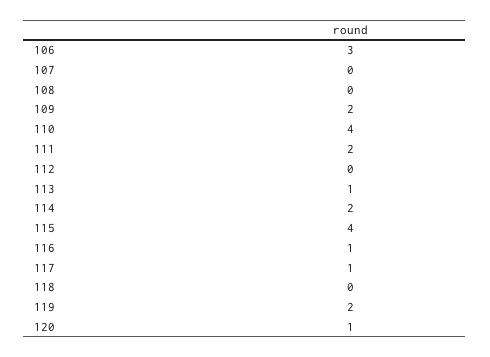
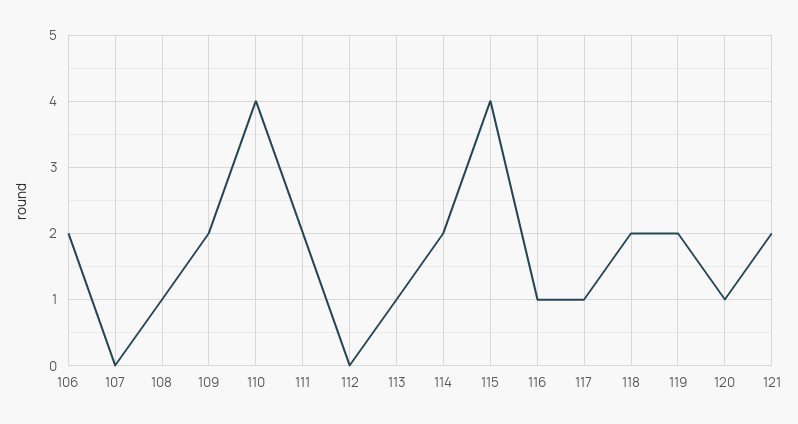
  {
-   "106": 3,
+   "106": 2,
    "107": 0,
-   "108": 0,
+   "108": 1,
    "109": 2,
    "110": 4,
    "111": 2,
    "112": 0,
    "113": 1,
    "114": 2,
    "115": 4,
    "116": 1,
    "117": 1,
-   "118": 0,
+   "118": 2,
    "119": 2,
-   "120": 1
+   "120": 1,
+   "121": 2
  }

